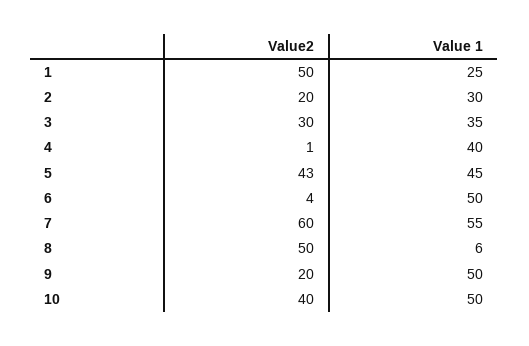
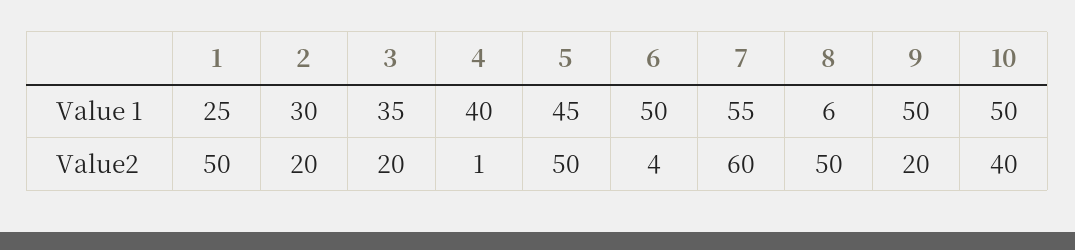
  {
    "Value2": {
      "1": 50,
      "2": 20,
-     "3": 30,
+     "3": 20,
      "4": 1,
-     "5": 43,
+     "5": 50,
      "6": 4,
      "7": 60,
      "8": 50,
      "9": 20,
      "10": 40
    },
    "Value 1": {
      "1": 25,
      "2": 30,
      "3": 35,
      "4": 40,
      "5": 45,
      "6": 50,
      "7": 55,
      "8": 6,
      "9": 50,
      "10": 50
    }
  }

